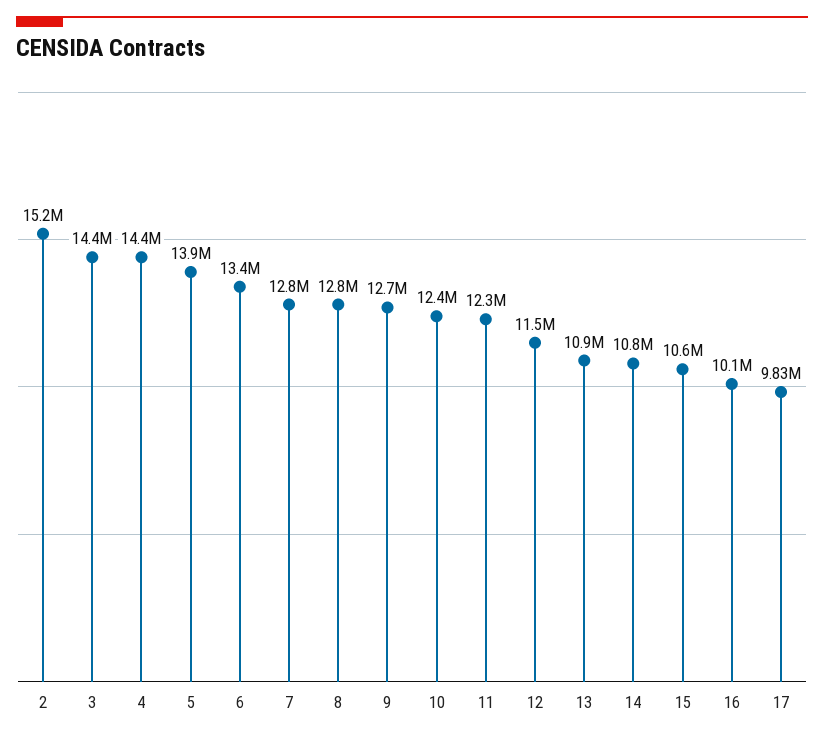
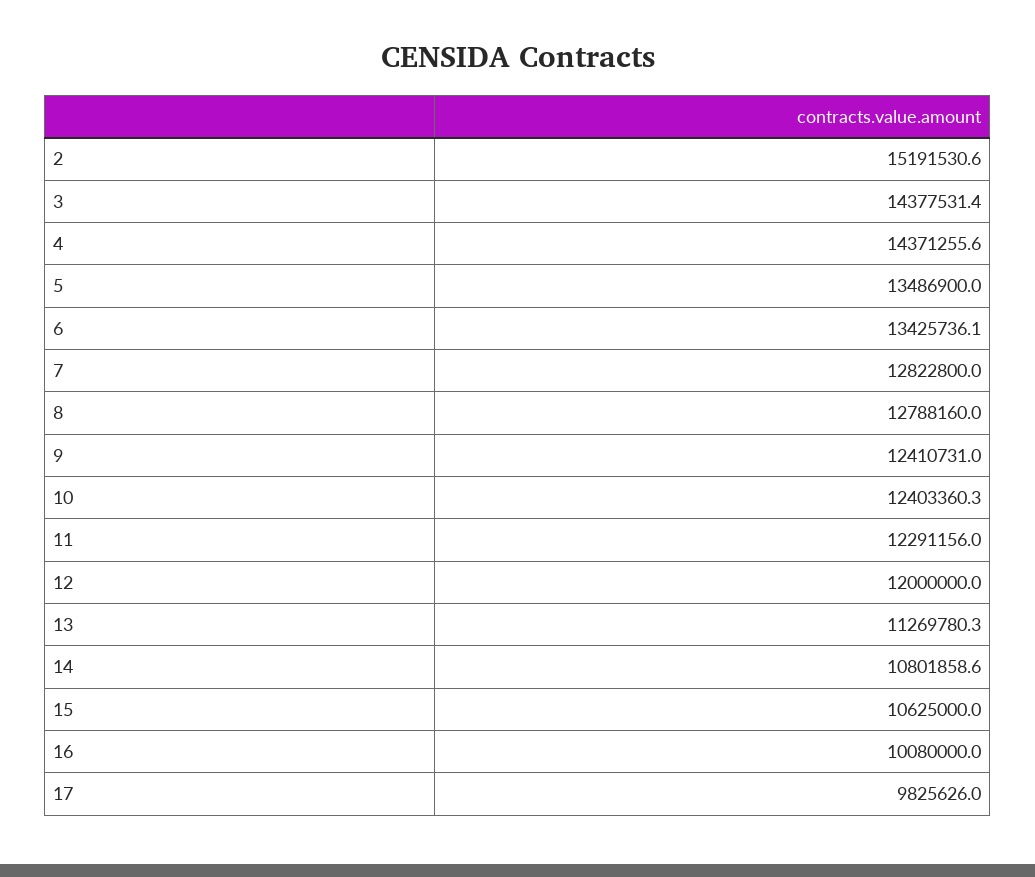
  {
    "2": 15191530.6,
    "3": 14377531.4,
    "4": 14371255.6,
-   "5": 13900000,
+   "5": 13486900,
    "6": 13425736.1,
    "7": 12822800,
    "8": 12788160,
-   "9": 12700000,
+   "9": 12410731,
    "10": 12403360.3,
    "11": 12291156,
-   "12": 11500000,
+   "12": 12000000,
-   "13": 10900000,
+   "13": 11269780.3,
    "14": 10801858.6,
    "15": 10625000,
    "16": 10080000,
    "17": 9825626
  }

